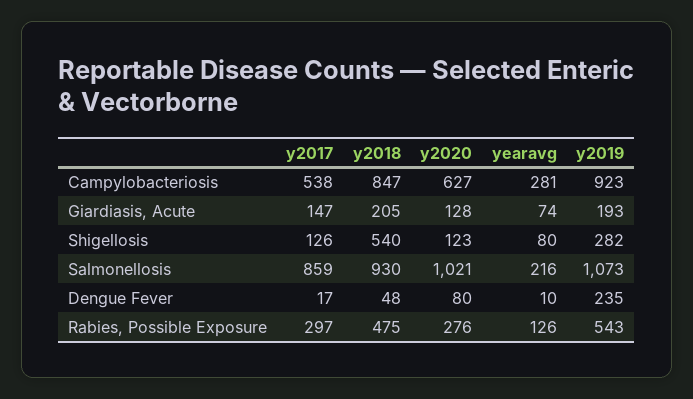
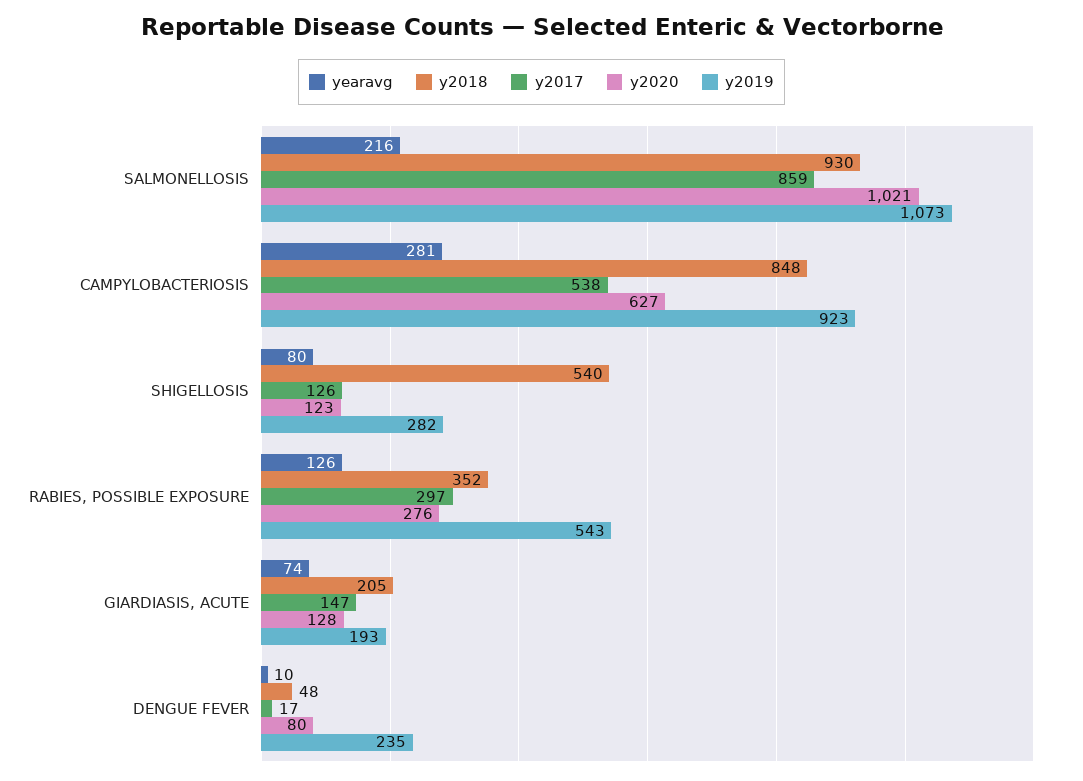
  {
    "y2017": {
      "Campylobacteriosis": 538,
      "Giardiasis, Acute": 147,
      "Shigellosis": 126,
      "Salmonellosis": 859,
      "Dengue Fever": 17,
      "Rabies, Possible Exposure": 297
    },
    "y2018": {
-     "Campylobacteriosis": 847,
+     "Campylobacteriosis": 848,
      "Giardiasis, Acute": 205,
      "Shigellosis": 540,
      "Salmonellosis": 930,
      "Dengue Fever": 48,
-     "Rabies, Possible Exposure": 475
+     "Rabies, Possible Exposure": 352
    },
    "y2020": {
      "Campylobacteriosis": 627,
      "Giardiasis, Acute": 128,
      "Shigellosis": 123,
      "Salmonellosis": 1021,
      "Dengue Fever": 80,
      "Rabies, Possible Exposure": 276
    },
    "yearavg": {
      "Campylobacteriosis": 281,
      "Giardiasis, Acute": 74,
      "Shigellosis": 80,
      "Salmonellosis": 216,
      "Dengue Fever": 10,
      "Rabies, Possible Exposure": 126
    },
    "y2019": {
      "Campylobacteriosis": 923,
      "Giardiasis, Acute": 193,
      "Shigellosis": 282,
      "Salmonellosis": 1073,
      "Dengue Fever": 235,
      "Rabies, Possible Exposure": 543
    }
  }

